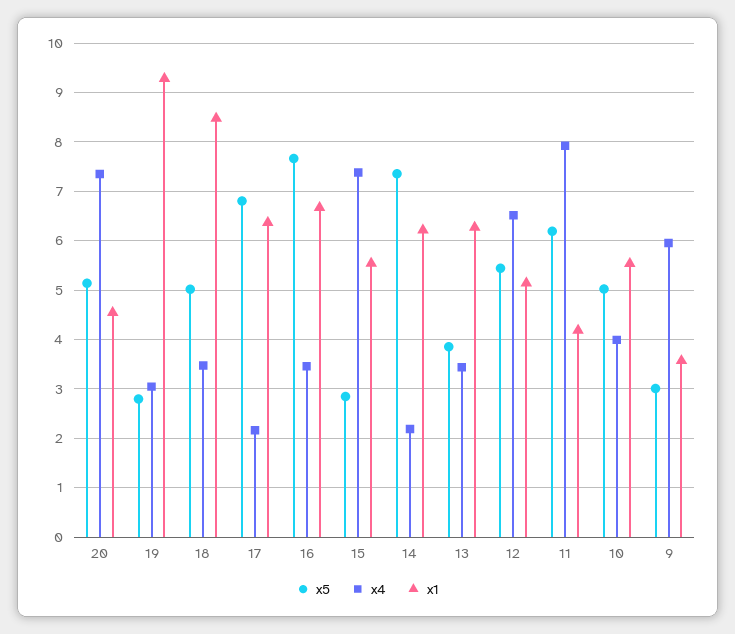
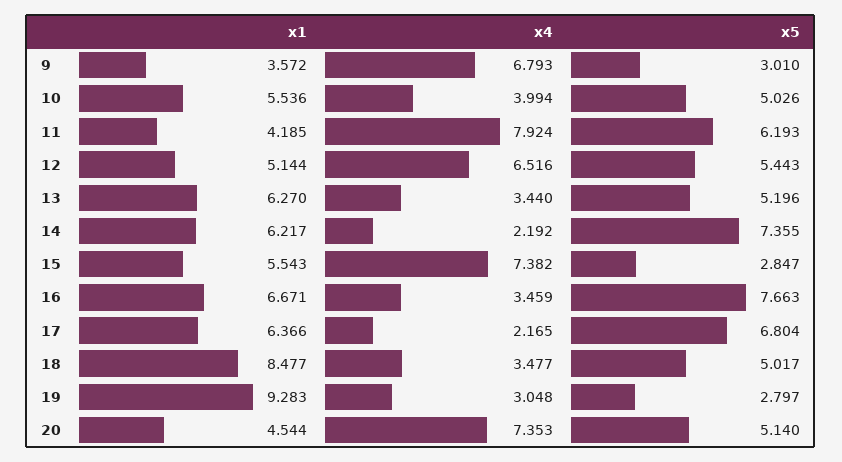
  {
    "x5": {
      "20": 5.14,
      "19": 2.797,
      "18": 5.017,
      "17": 6.804,
      "16": 7.663,
      "15": 2.847,
      "14": 7.355,
-     "13": 3.8,
+     "13": 5.196,
      "12": 5.443,
      "11": 6.193,
      "10": 5.026,
      "9": 3.01
    },
    "x4": {
      "20": 7.353,
      "19": 3.048,
      "18": 3.477,
      "17": 2.165,
      "16": 3.459,
      "15": 7.382,
      "14": 2.192,
      "13": 3.44,
      "12": 6.516,
      "11": 7.924,
      "10": 3.994,
-     "9": 6
+     "9": 6.793
    },
    "x1": {
      "20": 4.544,
      "19": 9.283,
      "18": 8.477,
      "17": 6.366,
      "16": 6.671,
      "15": 5.543,
      "14": 6.217,
      "13": 6.27,
      "12": 5.144,
      "11": 4.185,
      "10": 5.536,
      "9": 3.572
    }
  }

